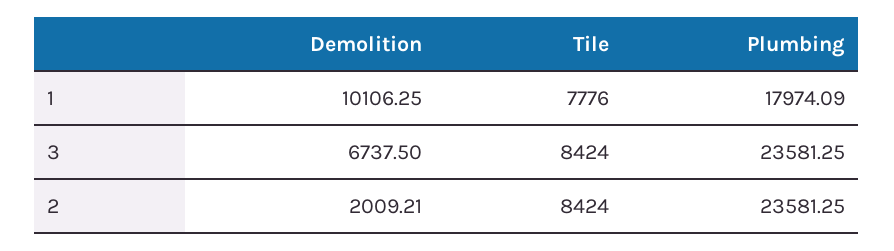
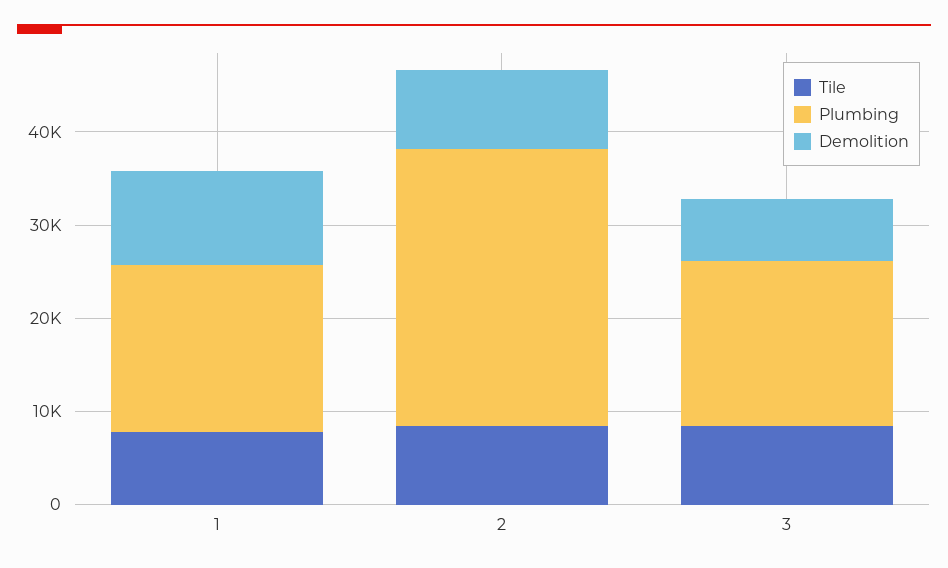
  {
    "Demolition": {
      "1": 10106.25,
      "3": 6737.5,
-     "2": 2009.21
+     "2": 8000
    },
    "Tile": {
      "1": 7776,
      "3": 8424,
      "2": 8424
    },
    "Plumbing": {
      "1": 17974.09,
-     "3": 23581.25,
+     "3": 18000,
-     "2": 23581.25
+     "2": 30000
    }
  }

